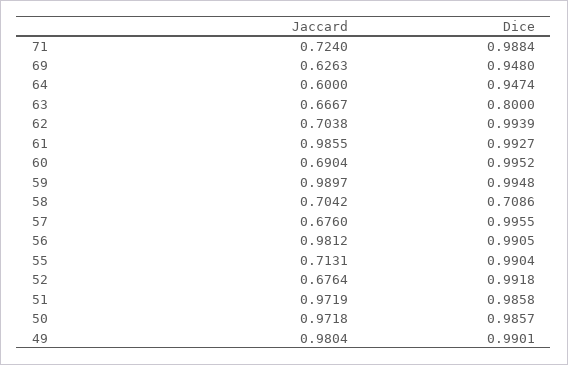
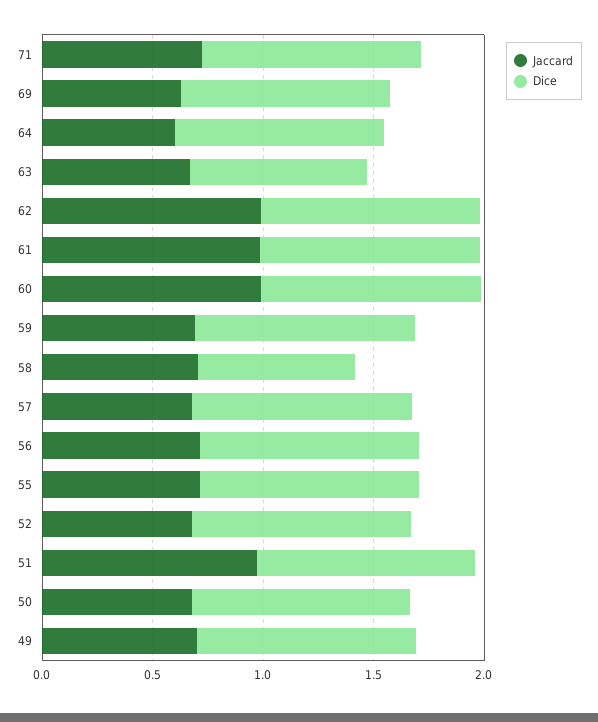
  {
    "Jaccard": {
      "71": 0.724,
      "69": 0.6263,
      "64": 0.6,
      "63": 0.6667,
-     "62": 0.7038,
+     "62": 1,
      "61": 0.9855,
-     "60": 0.6904,
+     "60": 1,
-     "59": 0.9897,
+     "59": 0.7,
      "58": 0.7042,
      "57": 0.676,
-     "56": 0.9812,
+     "56": 0.7,
      "55": 0.7131,
      "52": 0.6764,
      "51": 0.9719,
-     "50": 0.9718,
+     "50": 0.7,
-     "49": 0.9804
+     "49": 0.7
    },
    "Dice": {
      "71": 0.9884,
      "69": 0.948,
      "64": 0.9474,
      "63": 0.8,
      "62": 0.9939,
      "61": 0.9927,
      "60": 0.9952,
      "59": 0.9948,
      "58": 0.7086,
      "57": 0.9955,
      "56": 0.9905,
      "55": 0.9904,
      "52": 0.9918,
      "51": 0.9858,
      "50": 0.9857,
      "49": 0.9901
    }
  }

